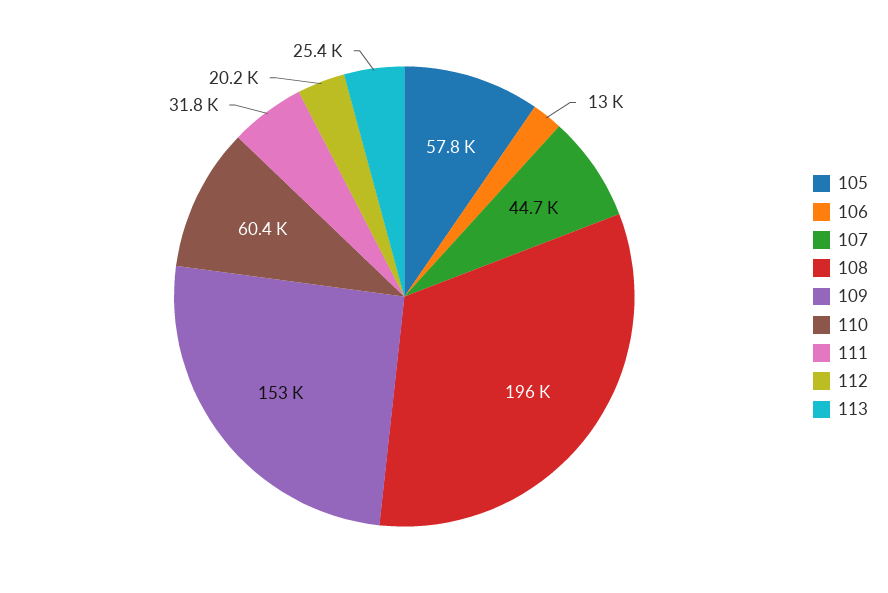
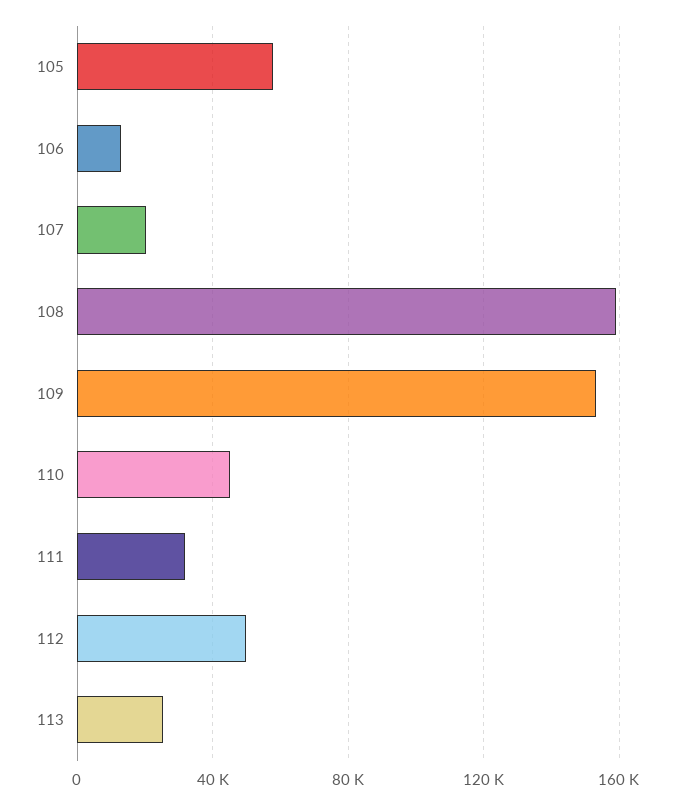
  {
    "105": 57800,
    "106": 13000,
-   "107": 44700,
+   "107": 20000,
-   "108": 196000,
+   "108": 160000,
    "109": 153000,
-   "110": 60400,
+   "110": 45000,
    "111": 31800,
-   "112": 20200,
+   "112": 50000,
    "113": 25400
  }

